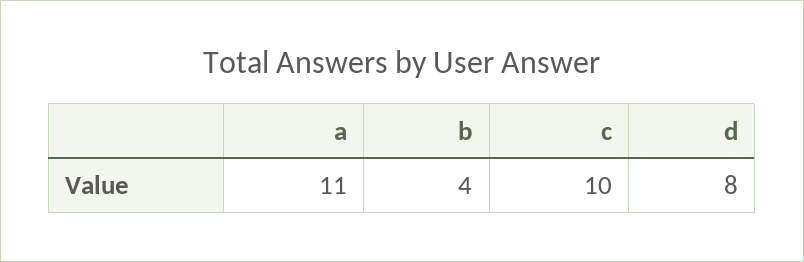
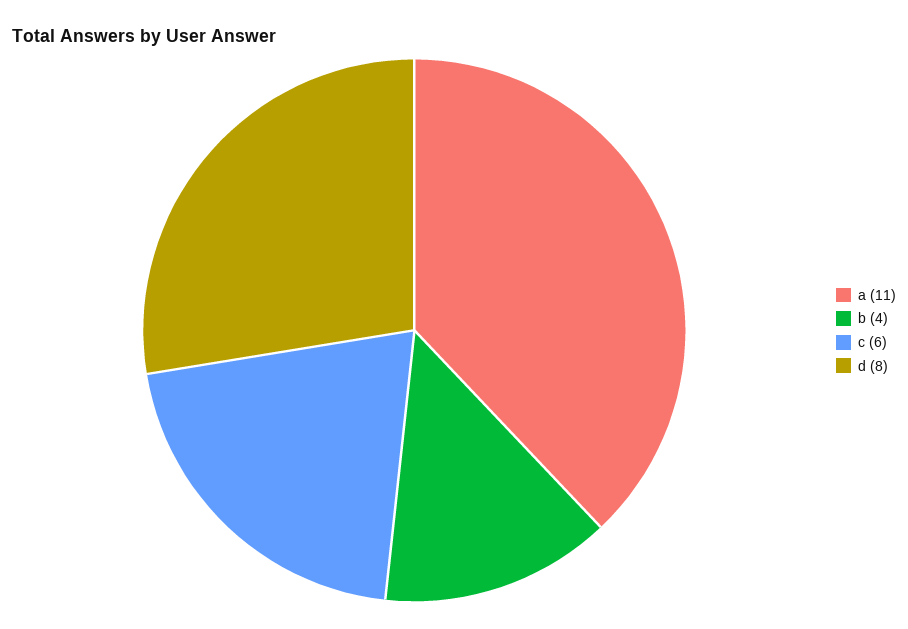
  {
    "a": 11,
    "b": 4,
-   "c": 10,
+   "c": 6,
    "d": 8
  }

